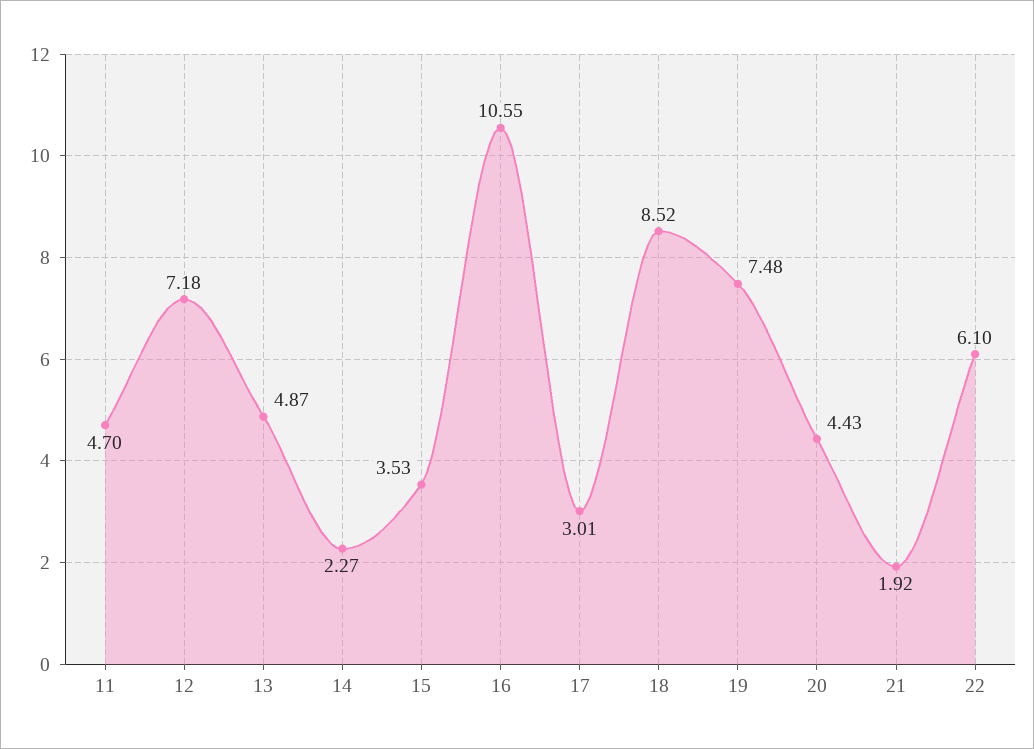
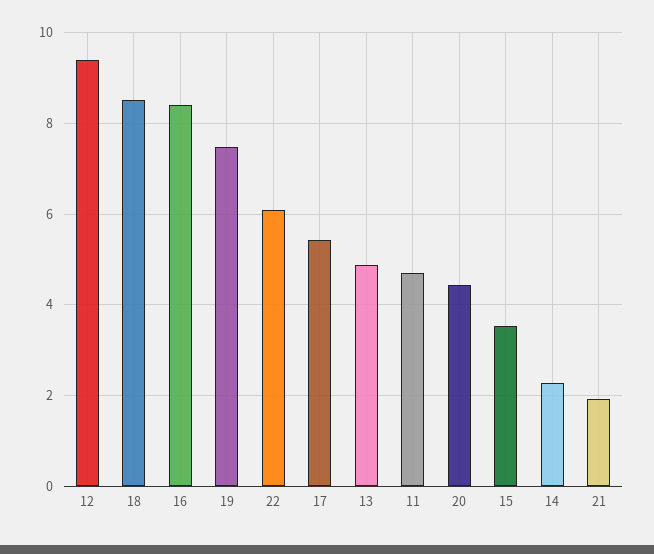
  {
    "11": 4.7,
-   "12": 7.18,
+   "12": 9.4,
    "13": 4.87,
    "14": 2.27,
    "15": 3.53,
-   "16": 10.55,
+   "16": 8.4,
-   "17": 3.01,
+   "17": 5.4,
    "18": 8.52,
    "19": 7.48,
    "20": 4.43,
    "21": 1.92,
    "22": 6.1
  }

